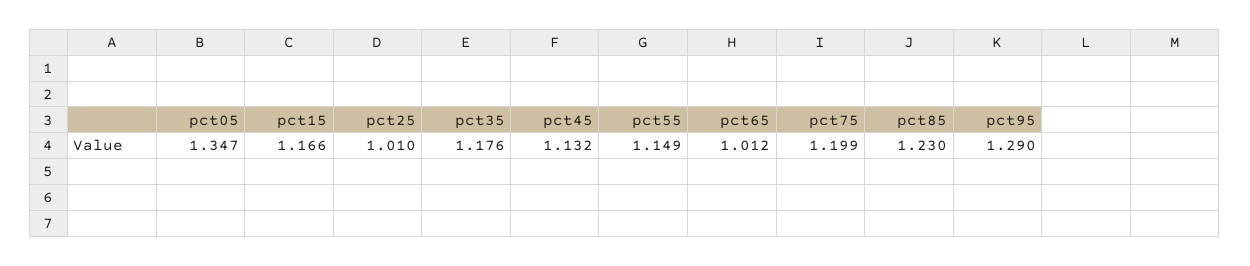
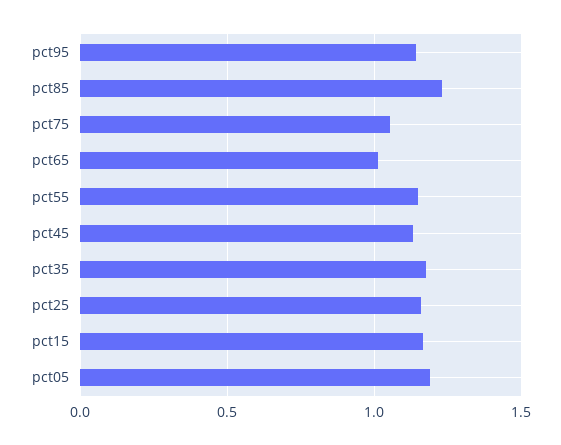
  {
-   "pct05": 1.347,
+   "pct05": 1.2,
    "pct15": 1.166,
-   "pct25": 1.01,
+   "pct25": 1.15,
    "pct35": 1.176,
    "pct45": 1.132,
    "pct55": 1.149,
    "pct65": 1.012,
-   "pct75": 1.199,
+   "pct75": 1.05,
    "pct85": 1.23,
-   "pct95": 1.29
+   "pct95": 1.15
  }

